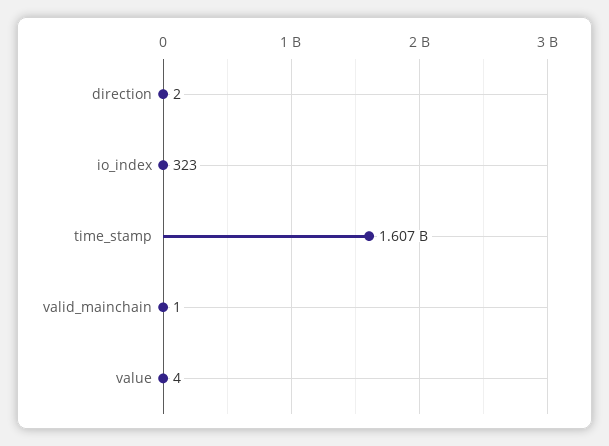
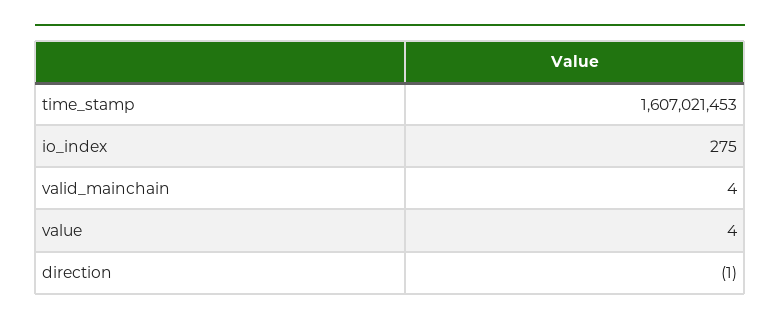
  {
-   "direction": 2,
+   "direction": -1,
-   "io_index": 323,
+   "io_index": 275,
    "time_stamp": 1607021453,
-   "valid_mainchain": 1,
+   "valid_mainchain": 4,
    "value": 4
  }

